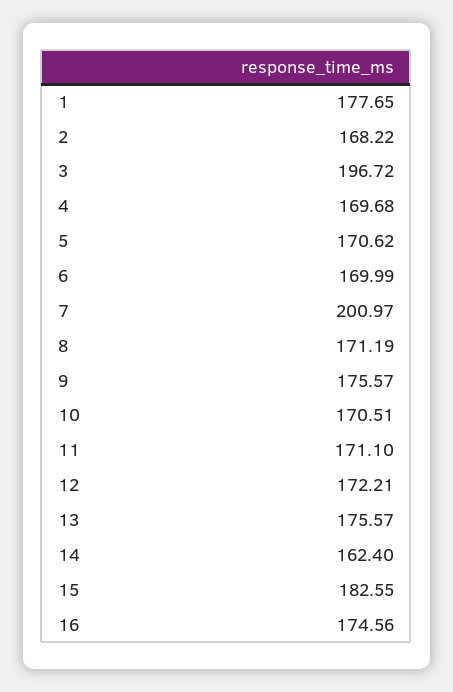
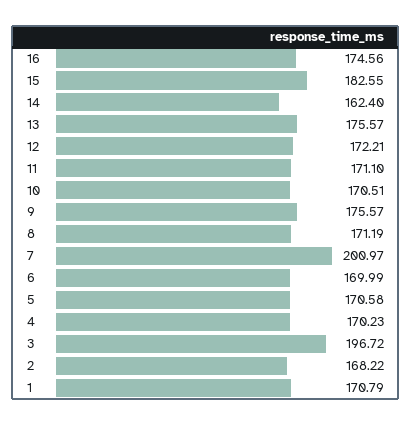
  {
-   "1": 177.65,
+   "1": 170.79,
    "2": 168.22,
    "3": 196.72,
-   "4": 169.68,
+   "4": 170.23,
-   "5": 170.62,
+   "5": 170.58,
    "6": 169.99,
    "7": 200.97,
    "8": 171.19,
    "9": 175.57,
    "10": 170.51,
    "11": 171.1,
    "12": 172.21,
    "13": 175.57,
    "14": 162.4,
    "15": 182.55,
    "16": 174.56
  }

